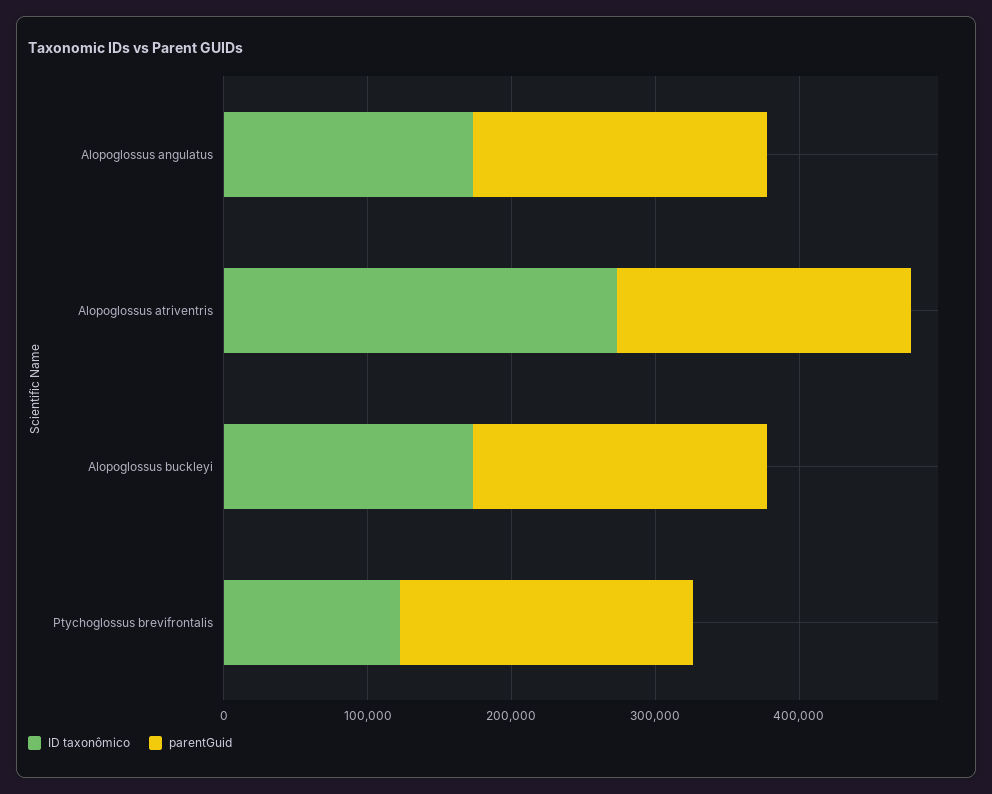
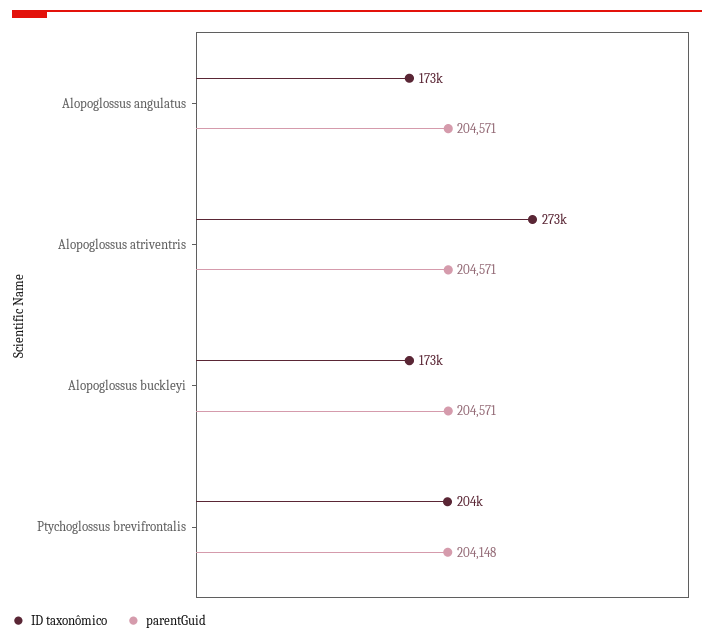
  {
    "ID taxonômico": {
      "Alopoglossus angulatus": 173000,
      "Alopoglossus atriventris": 273000,
      "Alopoglossus buckleyi": 173000,
-     "Ptychoglossus brevifrontalis": 120000
+     "Ptychoglossus brevifrontalis": 204000
    },
    "parentGuid": {
      "Alopoglossus angulatus": 204571,
      "Alopoglossus atriventris": 204571,
      "Alopoglossus buckleyi": 204571,
      "Ptychoglossus brevifrontalis": 204148
    }
  }

